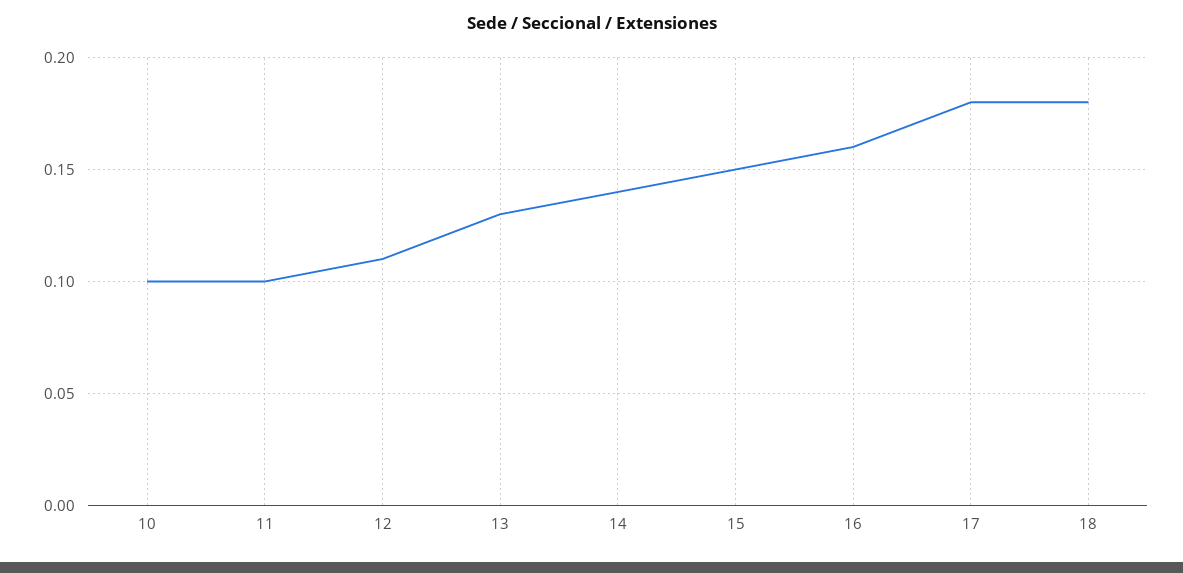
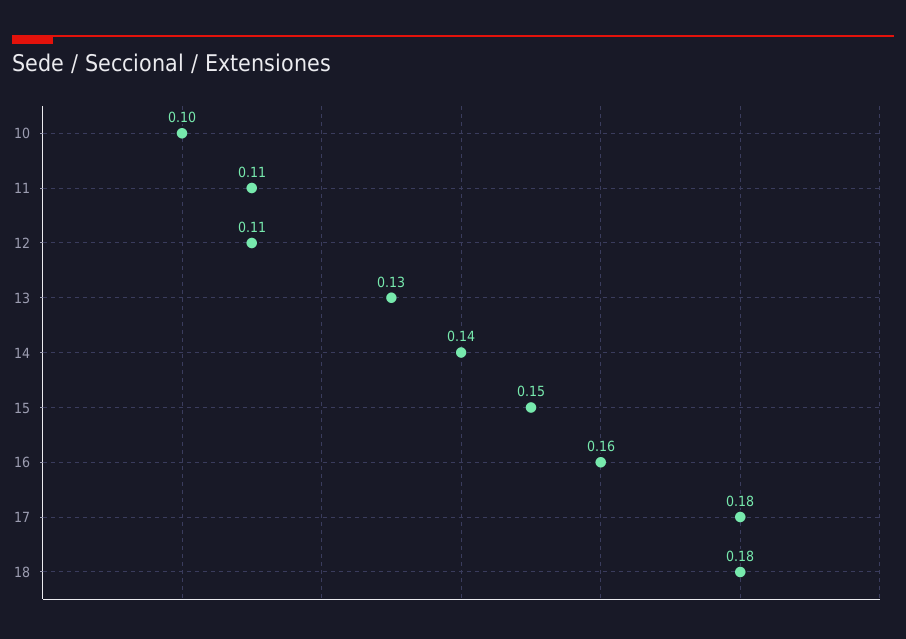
  {
    "10": 0.1,
-   "11": 0.1,
+   "11": 0.11,
    "12": 0.11,
    "13": 0.13,
    "14": 0.14,
    "15": 0.15,
    "16": 0.16,
    "17": 0.18,
    "18": 0.18
  }

